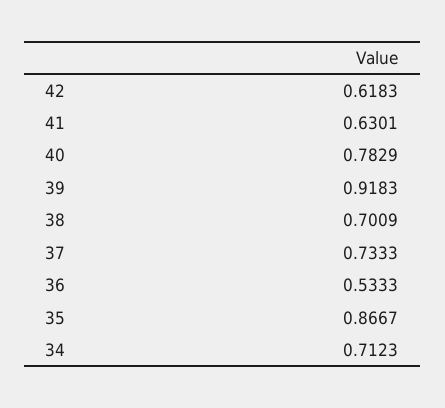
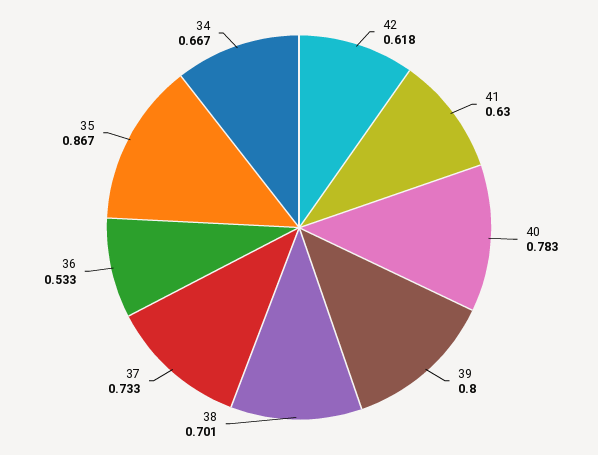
  {
    "42": 0.6183,
    "41": 0.6301,
    "40": 0.7829,
-   "39": 0.9183,
+   "39": 0.8,
    "38": 0.7009,
    "37": 0.7333,
    "36": 0.5333,
    "35": 0.8667,
-   "34": 0.7123
+   "34": 0.667
  }

